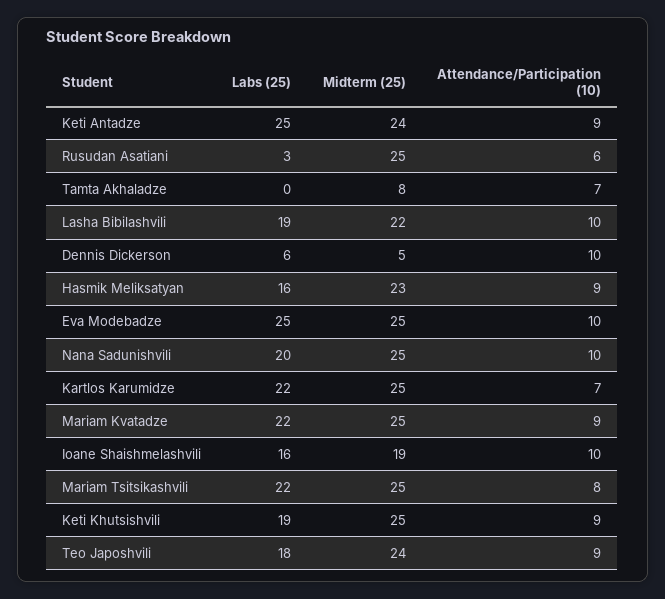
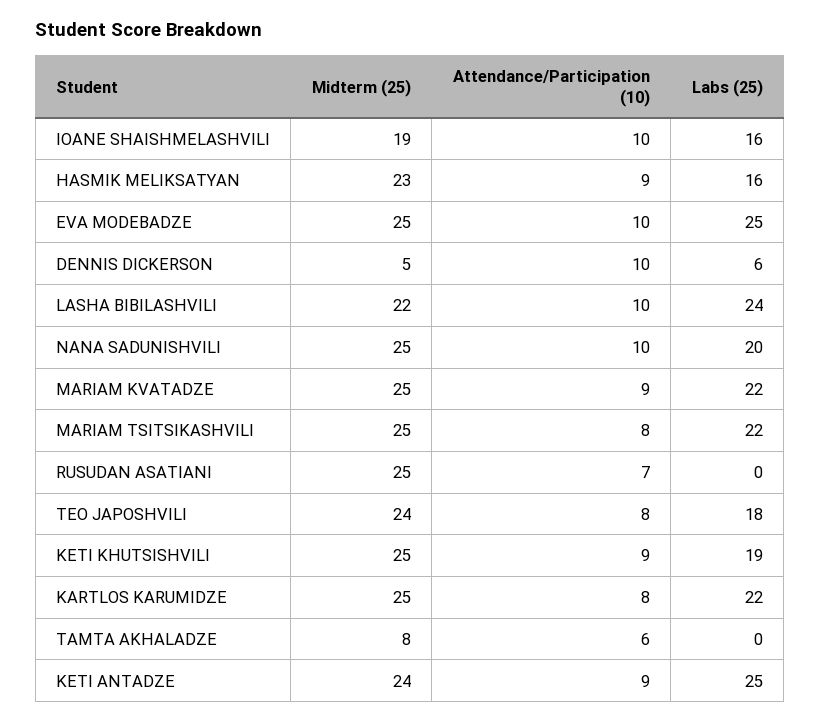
  {
    "Labs (25)": {
      "Keti Antadze": 25,
-     "Rusudan Asatiani": 3,
+     "Rusudan Asatiani": 0,
      "Tamta Akhaladze": 0,
-     "Lasha Bibilashvili": 19,
+     "Lasha Bibilashvili": 24,
      "Dennis Dickerson": 6,
      "Hasmik Meliksatyan": 16,
      "Eva Modebadze": 25,
      "Nana Sadunishvili": 20,
      "Kartlos Karumidze": 22,
      "Mariam Kvatadze": 22,
      "Ioane Shaishmelashvili": 16,
      "Mariam Tsitsikashvili": 22,
      "Keti Khutsishvili": 19,
      "Teo Japoshvili": 18
    },
    "Midterm (25)": {
      "Keti Antadze": 24,
      "Rusudan Asatiani": 25,
      "Tamta Akhaladze": 8,
      "Lasha Bibilashvili": 22,
      "Dennis Dickerson": 5,
      "Hasmik Meliksatyan": 23,
      "Eva Modebadze": 25,
      "Nana Sadunishvili": 25,
      "Kartlos Karumidze": 25,
      "Mariam Kvatadze": 25,
      "Ioane Shaishmelashvili": 19,
      "Mariam Tsitsikashvili": 25,
      "Keti Khutsishvili": 25,
      "Teo Japoshvili": 24
    },
    "Attendance/Participation (10)": {
      "Keti Antadze": 9,
-     "Rusudan Asatiani": 6,
+     "Rusudan Asatiani": 7,
-     "Tamta Akhaladze": 7,
+     "Tamta Akhaladze": 6,
      "Lasha Bibilashvili": 10,
      "Dennis Dickerson": 10,
      "Hasmik Meliksatyan": 9,
      "Eva Modebadze": 10,
      "Nana Sadunishvili": 10,
-     "Kartlos Karumidze": 7,
+     "Kartlos Karumidze": 8,
      "Mariam Kvatadze": 9,
      "Ioane Shaishmelashvili": 10,
      "Mariam Tsitsikashvili": 8,
      "Keti Khutsishvili": 9,
-     "Teo Japoshvili": 9
+     "Teo Japoshvili": 8
    }
  }

